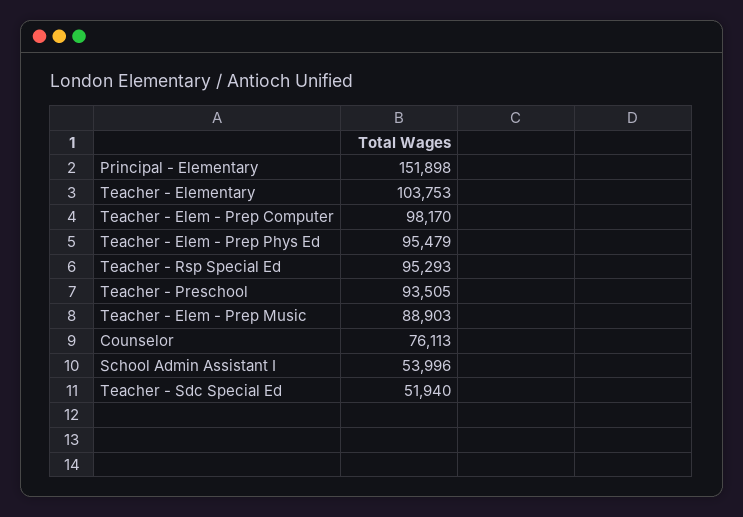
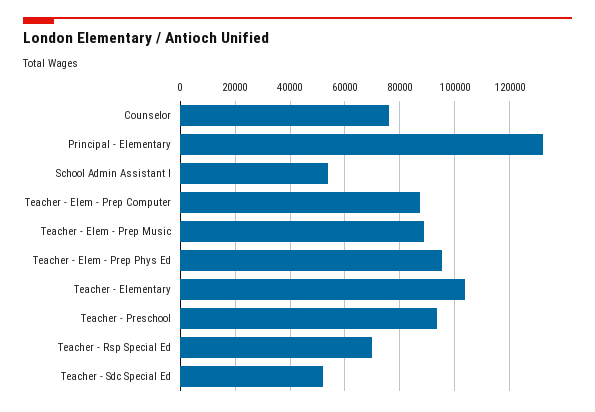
  {
-   "Principal - Elementary": 151898,
+   "Principal - Elementary": 132500,
    "Teacher - Elementary": 103753,
-   "Teacher - Elem - Prep Computer": 98170,
+   "Teacher - Elem - Prep Computer": 87500,
    "Teacher - Elem - Prep Phys Ed": 95479,
-   "Teacher - Rsp Special Ed": 95293,
+   "Teacher - Rsp Special Ed": 70000,
    "Teacher - Preschool": 93505,
    "Teacher - Elem - Prep Music": 88903,
    "Counselor": 76113,
    "School Admin Assistant I": 53996,
    "Teacher - Sdc Special Ed": 51940
  }

